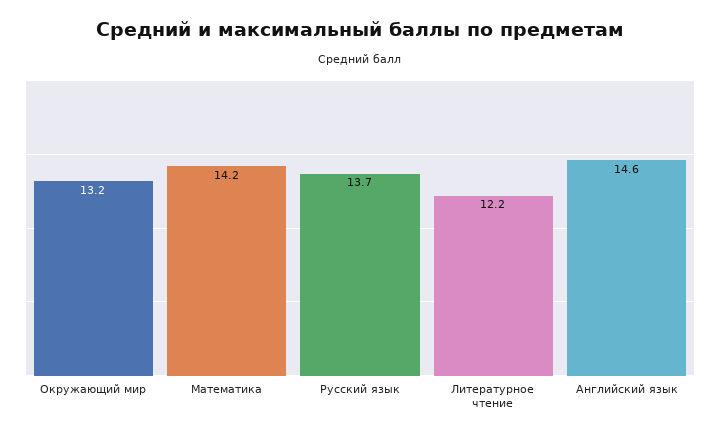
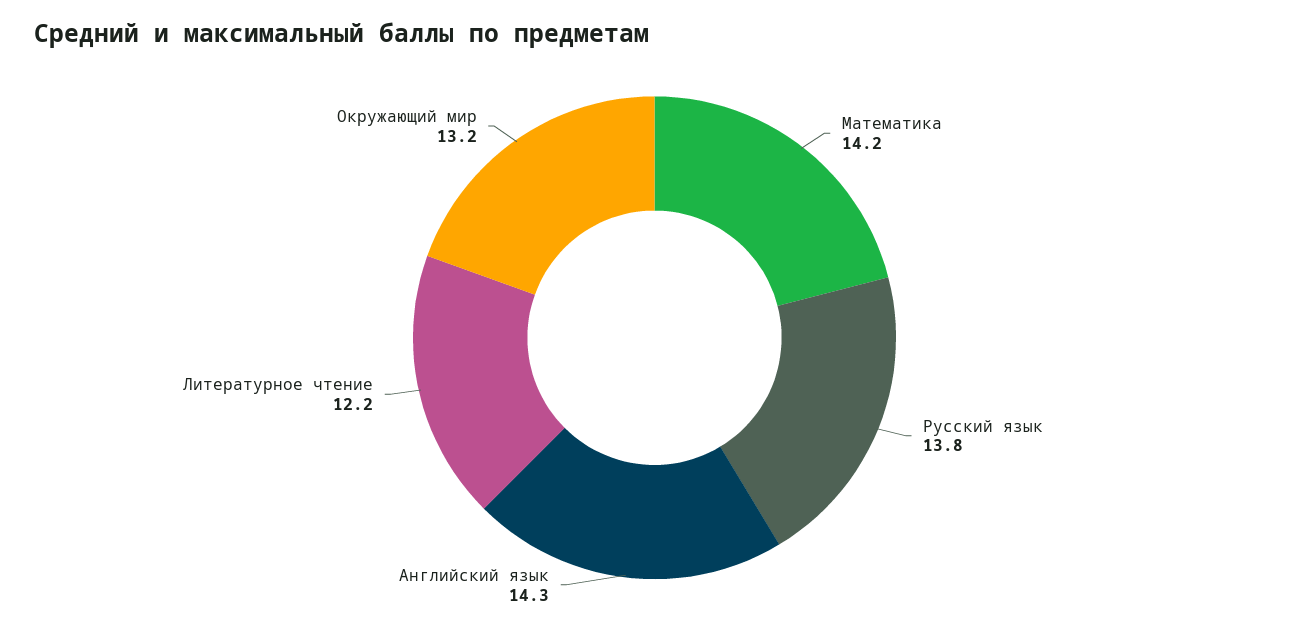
  {
    "Окружающий мир": 13.2,
    "Математика": 14.2,
-   "Русский язык": 13.7,
+   "Русский язык": 13.8,
    "Литературное чтение": 12.2,
-   "Английский язык": 14.6
+   "Английский язык": 14.3
  }

